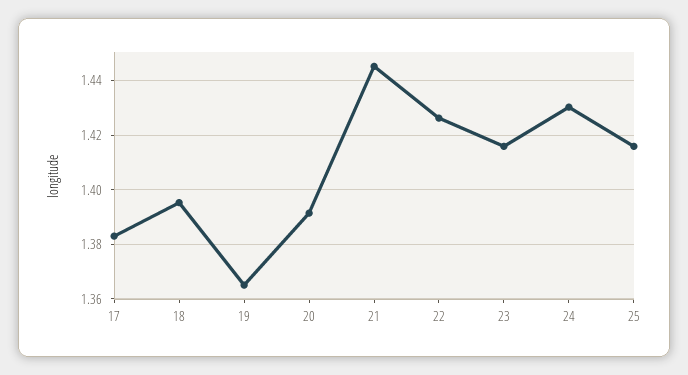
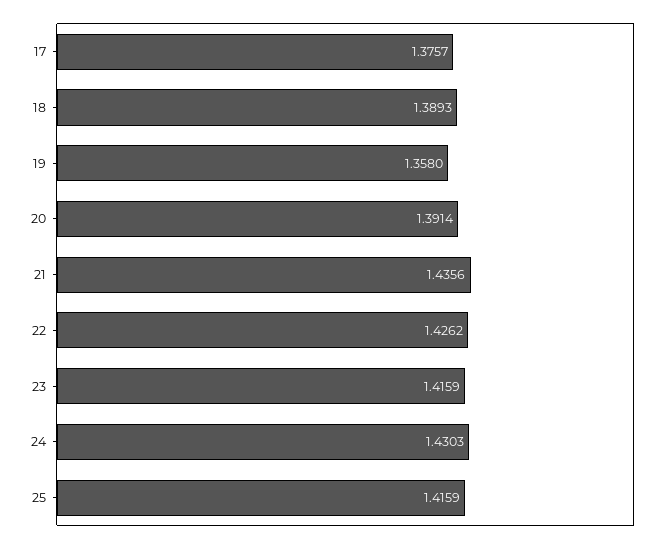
  {
-   "17": 1.3825,
+   "17": 1.3757,
-   "18": 1.395,
+   "18": 1.3893,
-   "19": 1.365,
+   "19": 1.358,
    "20": 1.3914,
-   "21": 1.445,
+   "21": 1.4356,
    "22": 1.4262,
    "23": 1.4159,
    "24": 1.4303,
    "25": 1.4159
  }

